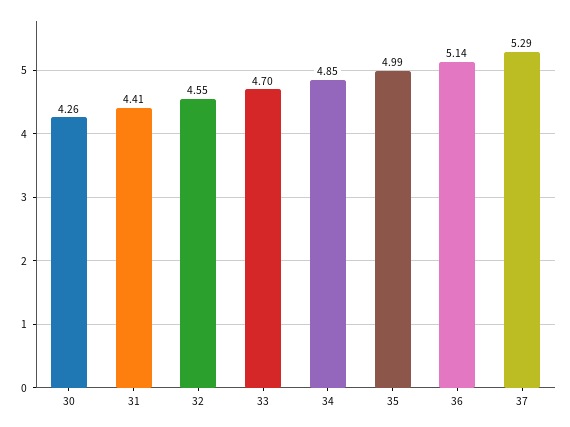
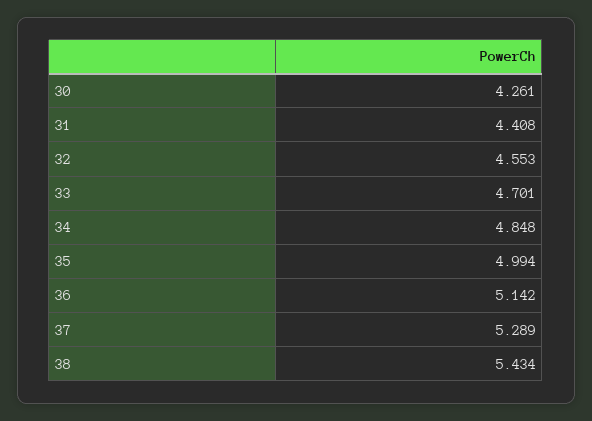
  {
    "30": 4.261,
    "31": 4.408,
    "32": 4.553,
    "33": 4.701,
    "34": 4.848,
    "35": 4.994,
    "36": 5.142,
-   "37": 5.289
+   "37": 5.289,
+   "38": 5.434
  }

